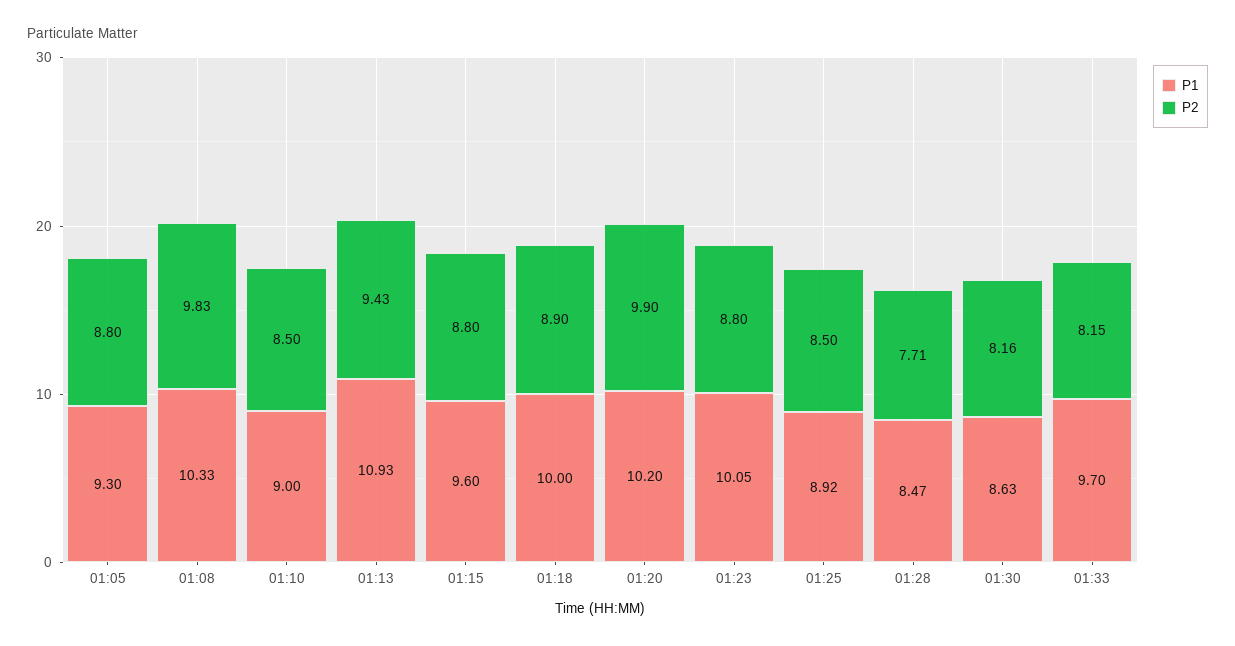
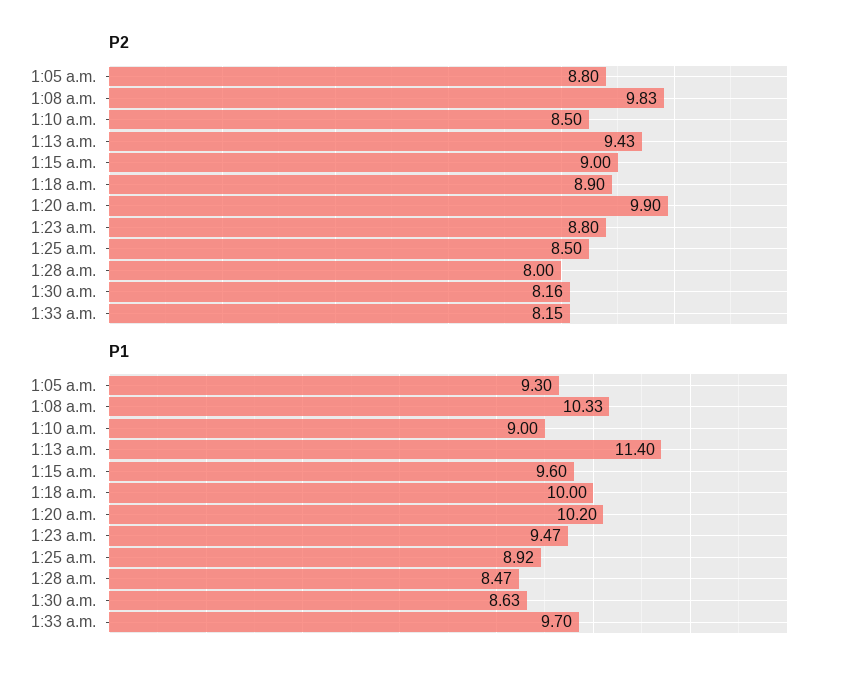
  {
    "P1": {
      "01:05": 9.3,
      "01:08": 10.33,
      "01:10": 9,
-     "01:13": 10.93,
+     "01:13": 11.4,
      "01:15": 9.6,
      "01:18": 10,
      "01:20": 10.2,
-     "01:23": 10.05,
+     "01:23": 9.47,
      "01:25": 8.92,
      "01:28": 8.47,
      "01:30": 8.63,
      "01:33": 9.7
    },
    "P2": {
      "01:05": 8.8,
      "01:08": 9.83,
      "01:10": 8.5,
      "01:13": 9.43,
-     "01:15": 8.8,
+     "01:15": 9,
      "01:18": 8.9,
      "01:20": 9.9,
      "01:23": 8.8,
      "01:25": 8.5,
-     "01:28": 7.71,
+     "01:28": 8,
      "01:30": 8.16,
      "01:33": 8.15
    }
  }

